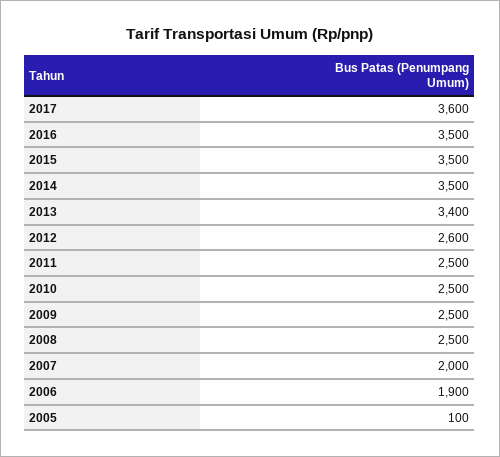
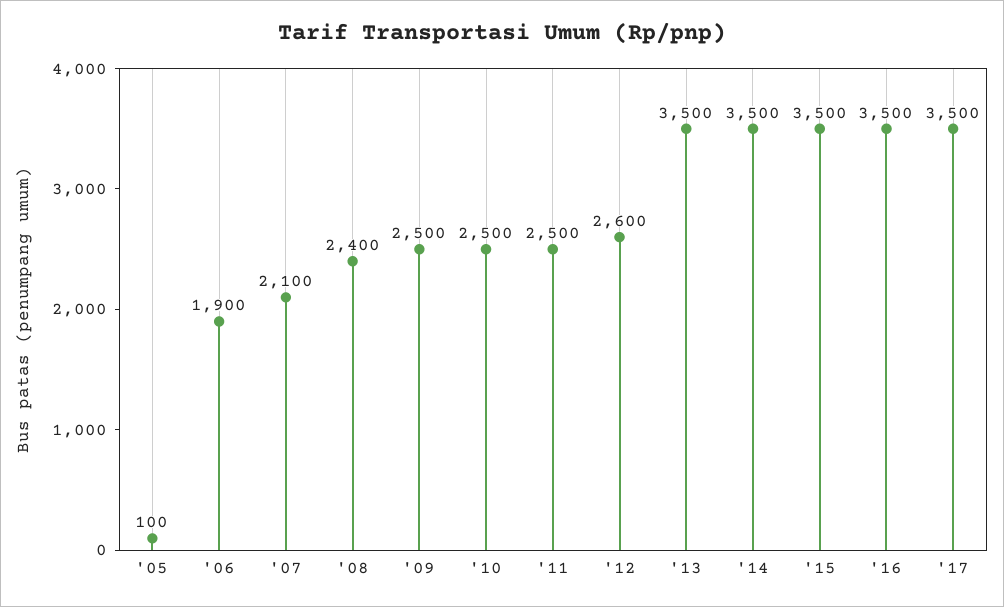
  {
-   "2017": 3600,
+   "2017": 3500,
    "2016": 3500,
    "2015": 3500,
    "2014": 3500,
-   "2013": 3400,
+   "2013": 3500,
    "2012": 2600,
    "2011": 2500,
    "2010": 2500,
    "2009": 2500,
-   "2008": 2500,
+   "2008": 2400,
-   "2007": 2000,
+   "2007": 2100,
    "2006": 1900,
    "2005": 100
  }

